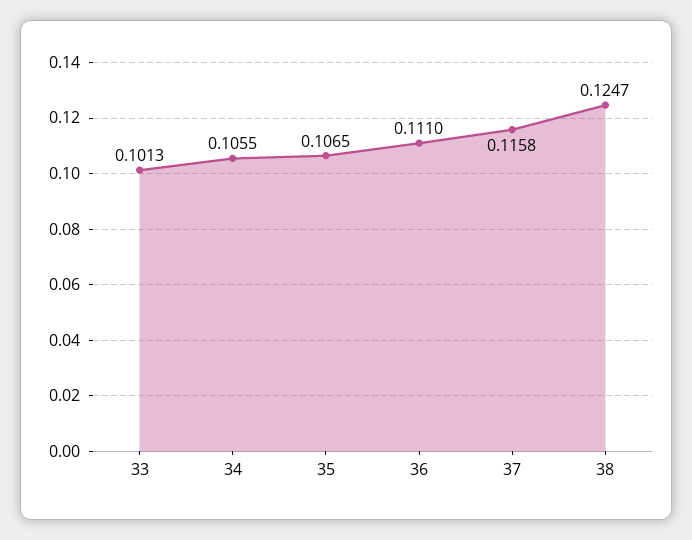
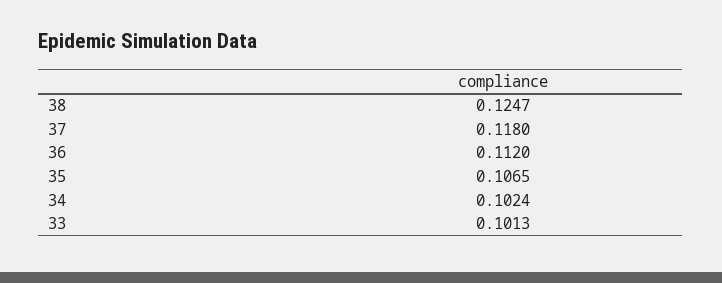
  {
    "33": 0.1013,
-   "34": 0.1055,
+   "34": 0.1024,
    "35": 0.1065,
-   "36": 0.111,
+   "36": 0.112,
-   "37": 0.1158,
+   "37": 0.118,
    "38": 0.1247
  }

